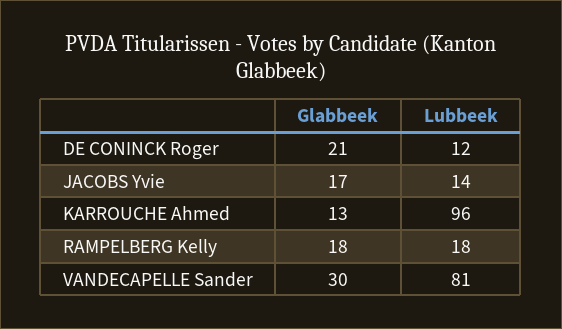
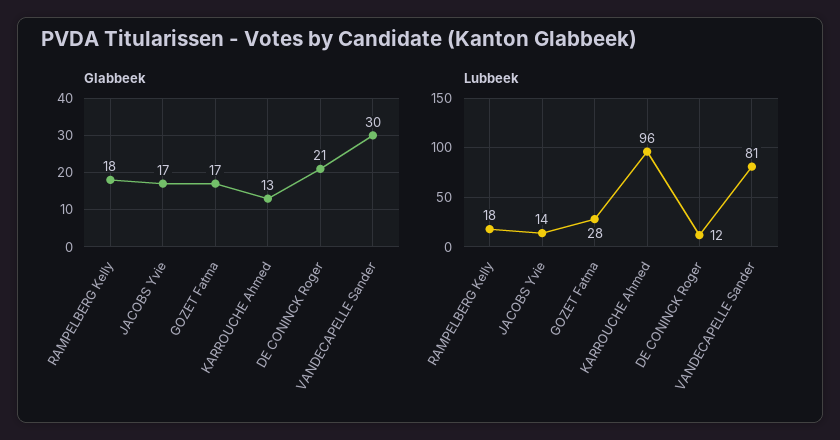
  {
    "Glabbeek": {
      "DE CONINCK Roger": 21,
      "JACOBS Yvie": 17,
      "KARROUCHE Ahmed": 13,
      "RAMPELBERG Kelly": 18,
-     "VANDECAPELLE Sander": 30
+     "VANDECAPELLE Sander": 30,
+     "GOZET Fatma": 17
    },
    "Lubbeek": {
      "DE CONINCK Roger": 12,
      "JACOBS Yvie": 14,
      "KARROUCHE Ahmed": 96,
      "RAMPELBERG Kelly": 18,
-     "VANDECAPELLE Sander": 81
+     "VANDECAPELLE Sander": 81,
+     "GOZET Fatma": 28
    }
  }

